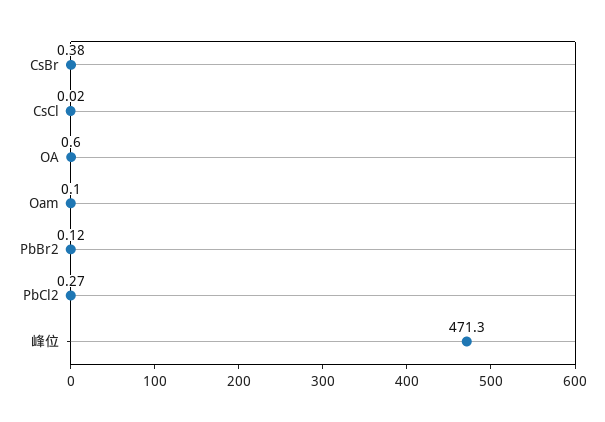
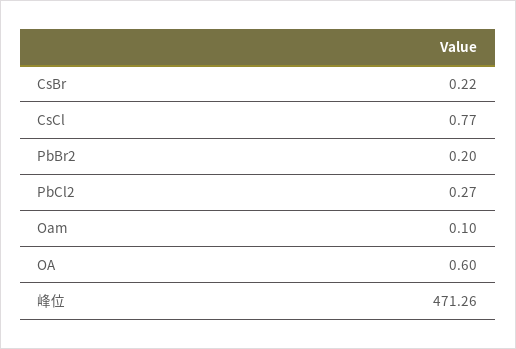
  {
-   "CsBr": 0.38,
+   "CsBr": 0.22,
-   "CsCl": 0.02,
+   "CsCl": 0.77,
    "OA": 0.6,
    "Oam": 0.1,
-   "PbBr2": 0.12,
+   "PbBr2": 0.2,
    "PbCl2": 0.27,
-   "峰位": 471.3
+   "峰位": 471.26
  }

